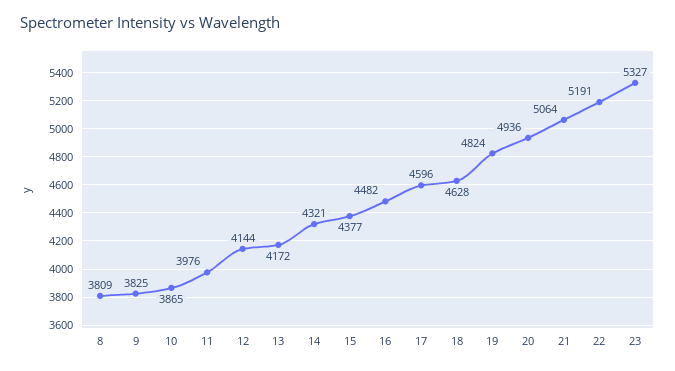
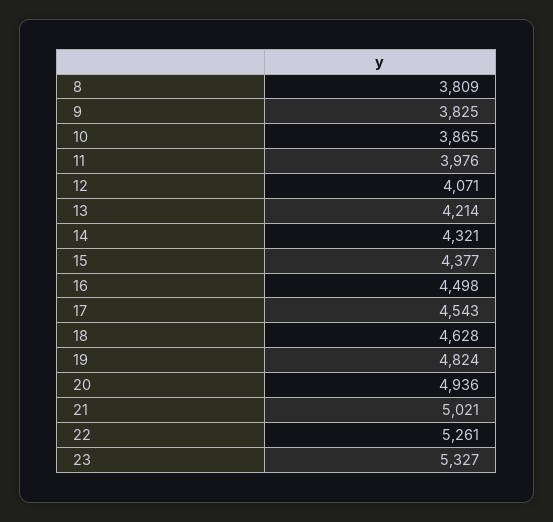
  {
    "8": 3809,
    "9": 3825,
    "10": 3865,
    "11": 3976,
-   "12": 4144,
+   "12": 4071,
-   "13": 4172,
+   "13": 4214,
    "14": 4321,
    "15": 4377,
-   "16": 4482,
+   "16": 4498,
-   "17": 4596,
+   "17": 4543,
    "18": 4628,
    "19": 4824,
    "20": 4936,
-   "21": 5064,
+   "21": 5021,
-   "22": 5191,
+   "22": 5261,
    "23": 5327
  }

